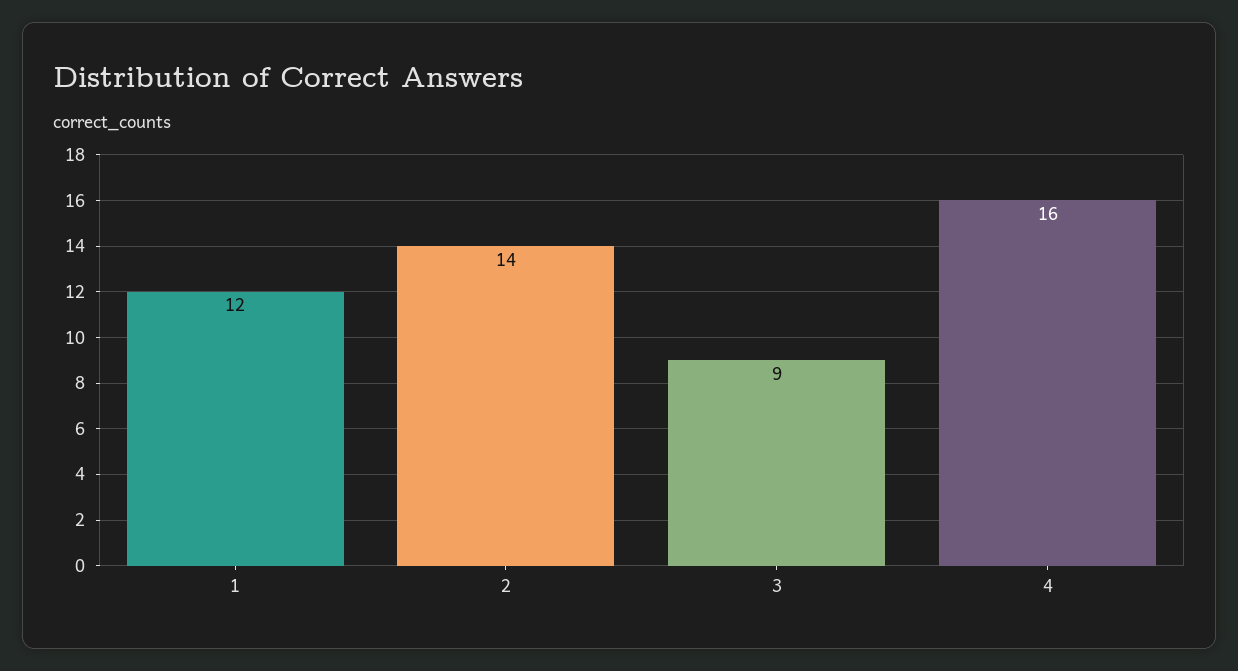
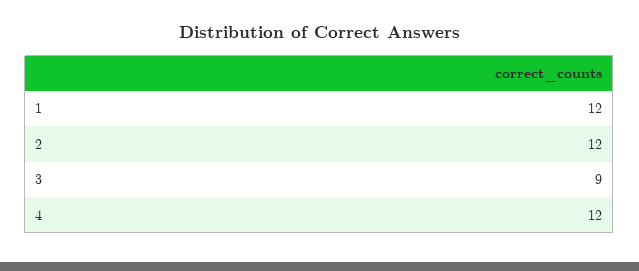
  {
    "1": 12,
-   "2": 14,
+   "2": 12,
    "3": 9,
-   "4": 16
+   "4": 12
  }

